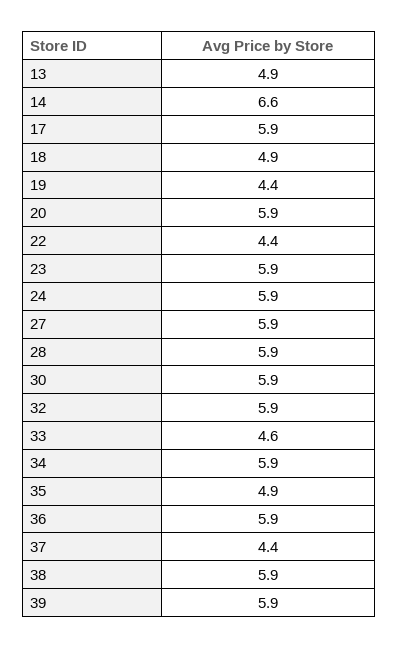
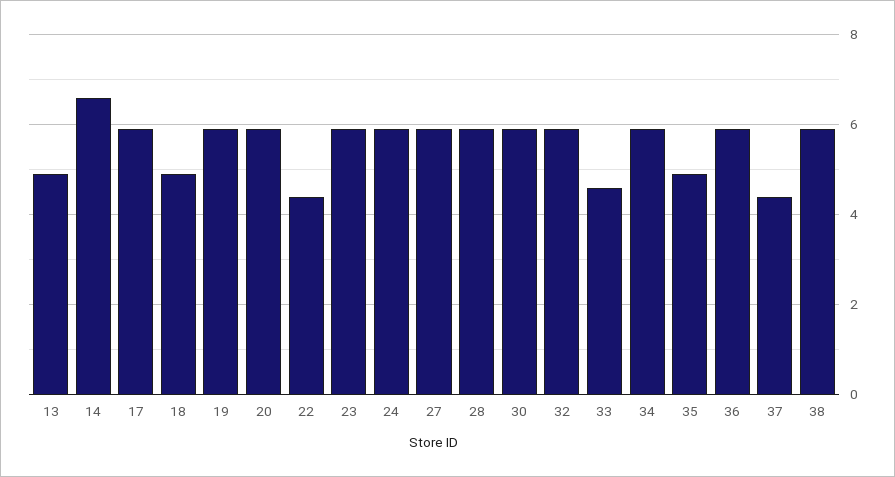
  {
    "13": 4.9,
    "14": 6.6,
    "17": 5.9,
    "18": 4.9,
-   "19": 4.4,
+   "19": 6,
    "20": 5.9,
    "22": 4.4,
    "23": 5.9,
    "24": 5.9,
    "27": 5.9,
    "28": 5.9,
    "30": 5.9,
    "32": 5.9,
    "33": 4.6,
    "34": 5.9,
    "35": 4.9,
    "36": 5.9,
    "37": 4.4,
-   "38": 5.9,
+   "38": 5.9
-   "39": 5.9
  }

